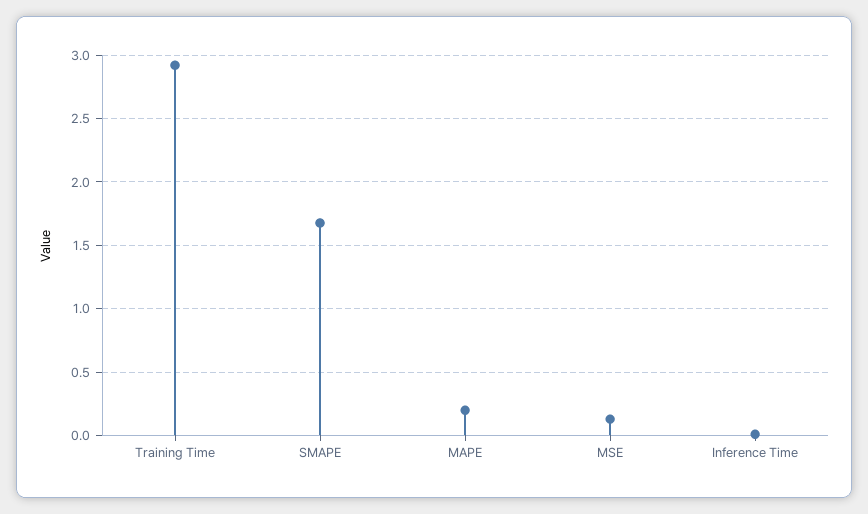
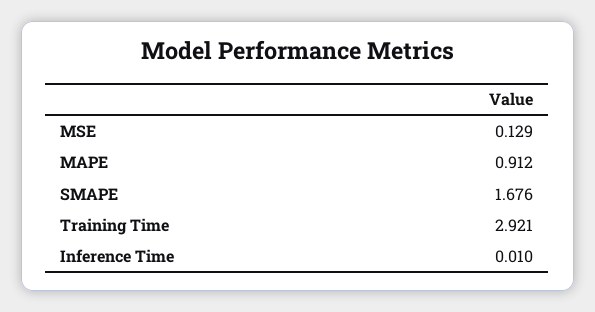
  {
    "Training Time": 2.921,
    "SMAPE": 1.676,
-   "MAPE": 0.2,
+   "MAPE": 0.912,
    "MSE": 0.129,
    "Inference Time": 0.01
  }

